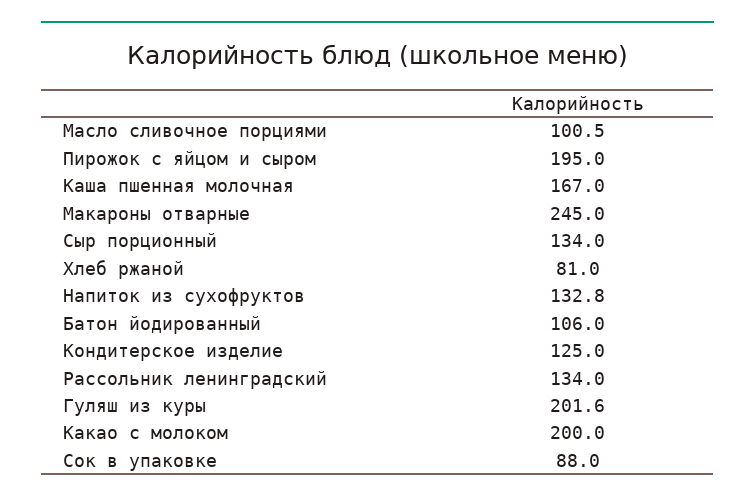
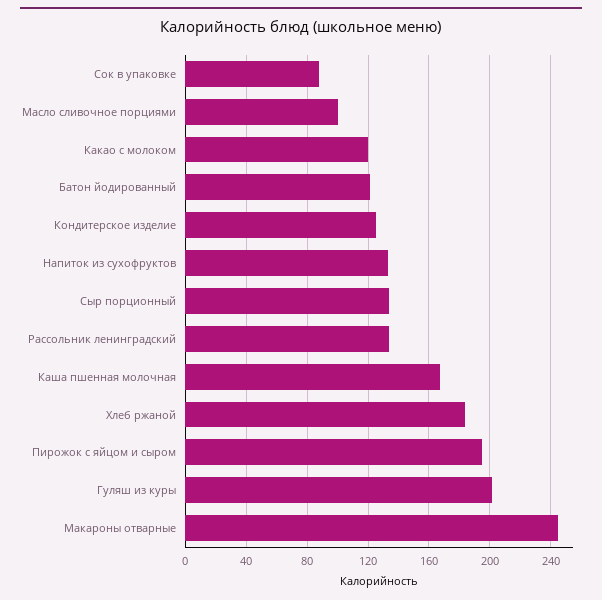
  {
    "Масло сливочное порциями": 100.5,
    "Пирожок с яйцом и сыром": 195,
    "Каша пшенная молочная": 167,
    "Макароны отварные": 245,
    "Сыр порционный": 134,
-   "Хлеб ржаной": 81,
+   "Хлеб ржаной": 185,
    "Напиток из сухофруктов": 132.8,
-   "Батон йодированный": 106,
+   "Батон йодированный": 120,
    "Кондитерское изделие": 125,
    "Рассольник ленинградский": 134,
    "Гуляш из куры": 201.6,
-   "Какао с молоком": 200,
+   "Какао с молоком": 120,
    "Сок в упаковке": 88
  }

